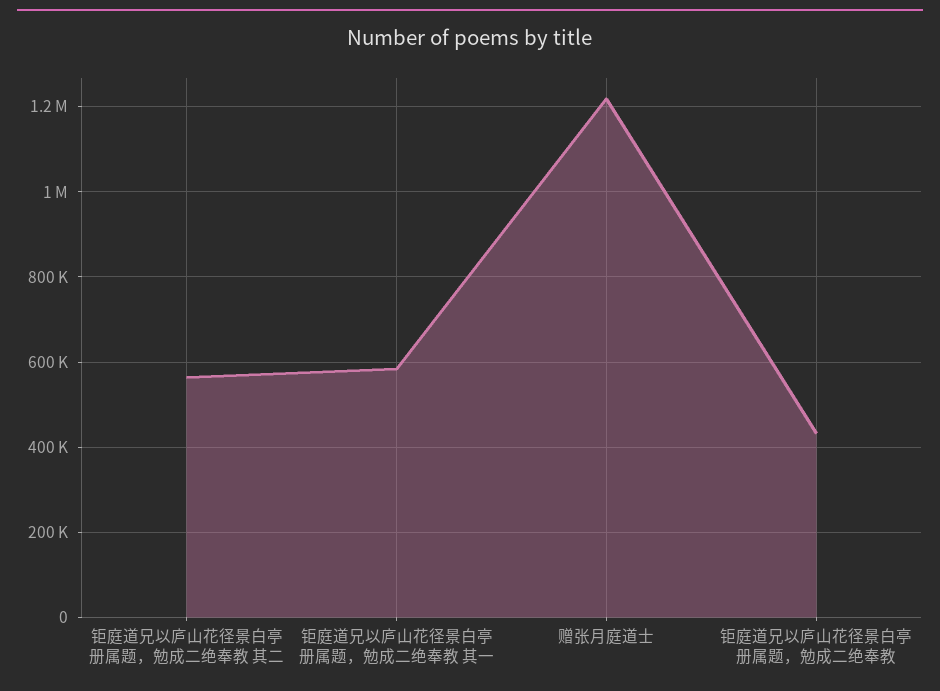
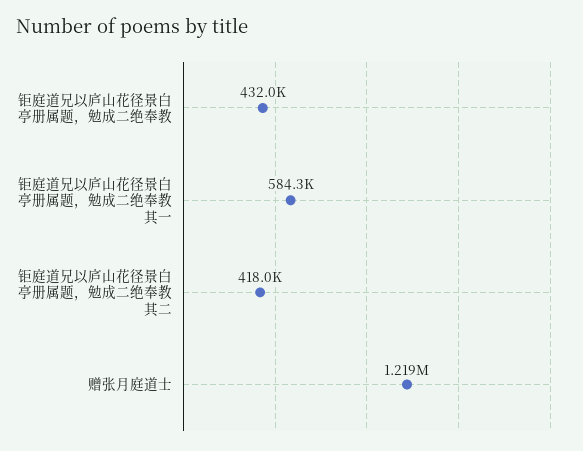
  {
-   "钜庭道兄以庐山花径景白亭册属题，勉成二绝奉教 其二": 560000,
+   "钜庭道兄以庐山花径景白亭册属题，勉成二绝奉教 其二": 418000,
    "钜庭道兄以庐山花径景白亭册属题，勉成二绝奉教 其一": 584300,
    "赠张月庭道士": 1219000,
    "钜庭道兄以庐山花径景白亭册属题，勉成二绝奉教": 432000
  }

